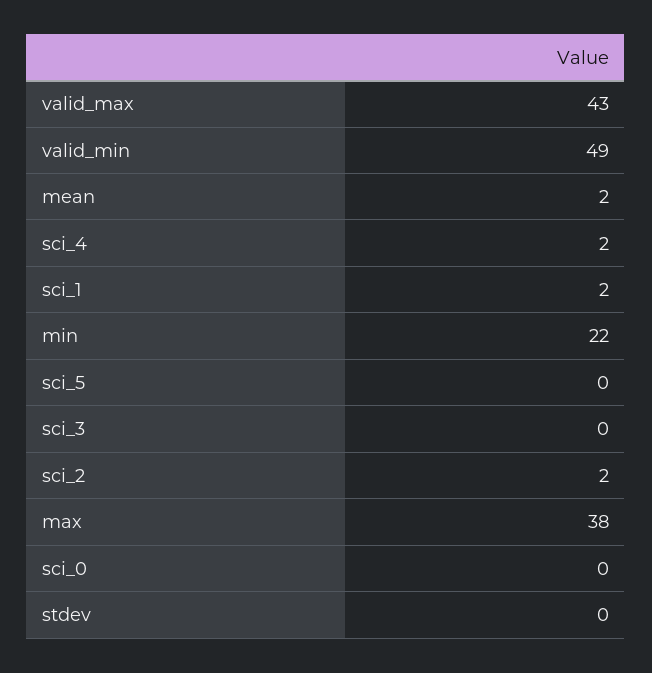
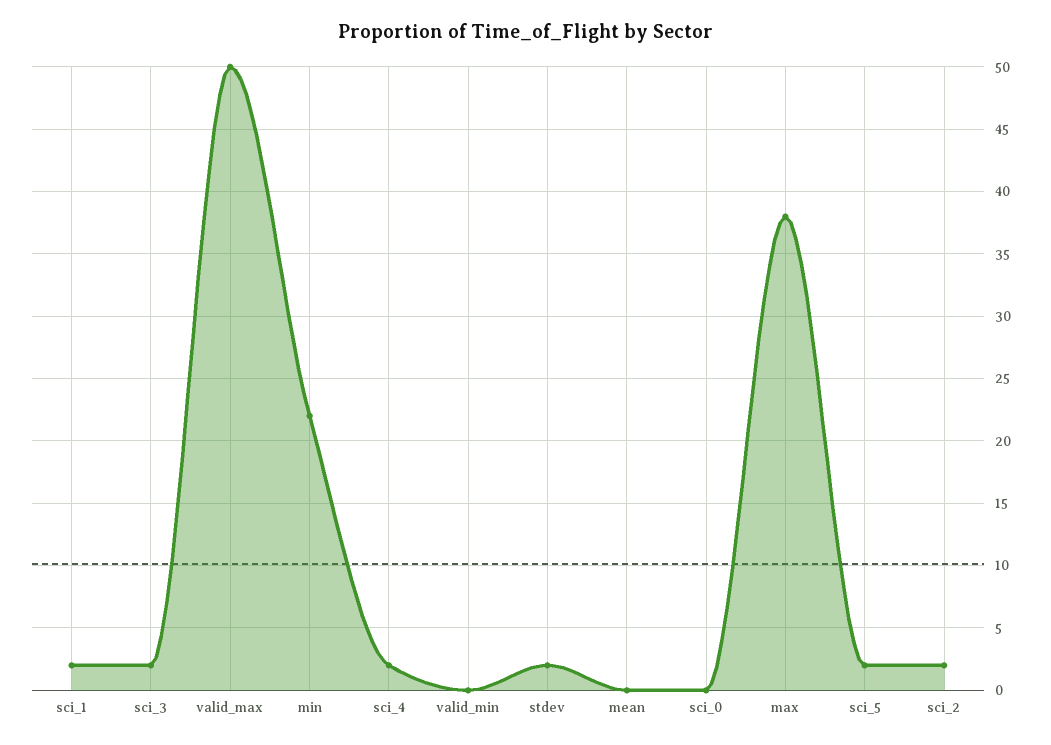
  {
-   "valid_max": 43,
+   "valid_max": 50,
-   "valid_min": 49,
+   "valid_min": 0,
-   "mean": 2,
+   "mean": 0,
    "sci_4": 2,
    "sci_1": 2,
    "min": 22,
-   "sci_5": 0,
+   "sci_5": 2,
-   "sci_3": 0,
+   "sci_3": 2,
    "sci_2": 2,
    "max": 38,
    "sci_0": 0,
-   "stdev": 0
+   "stdev": 2
  }

